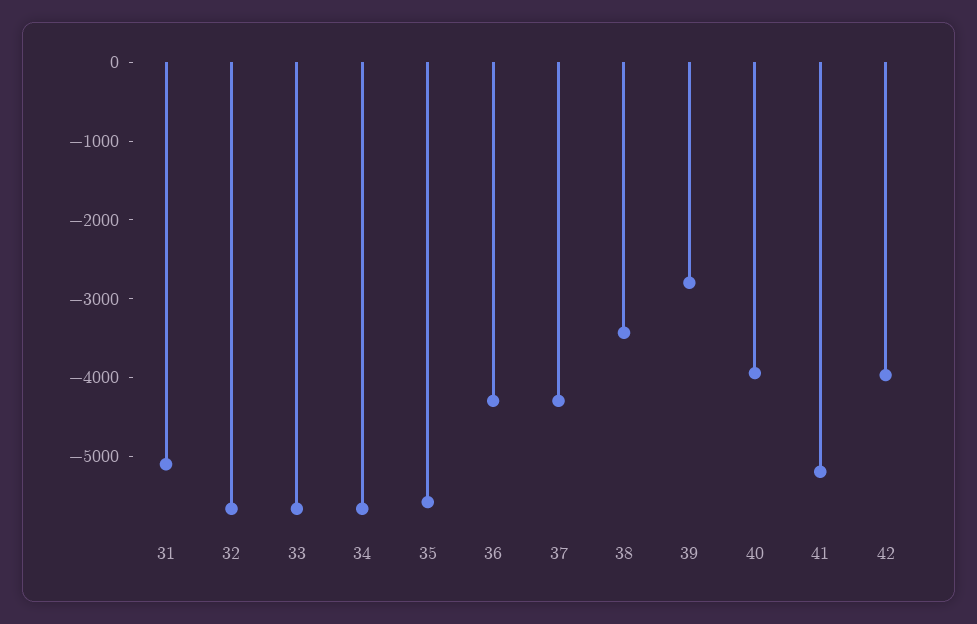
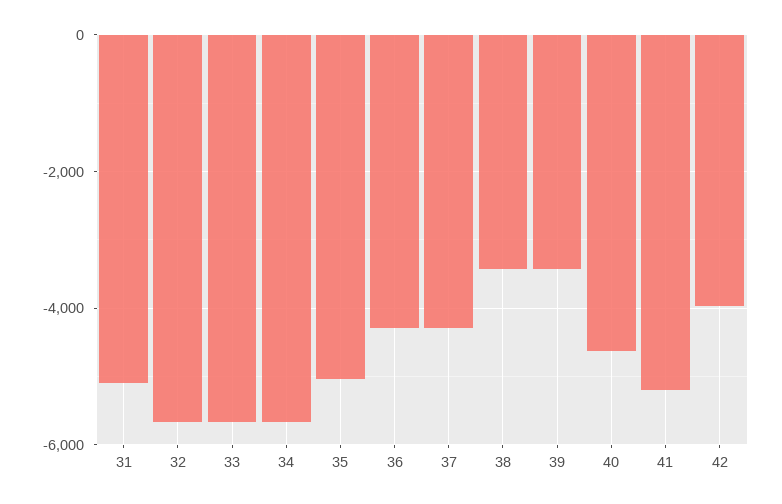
  {
    "31": -5200,
    "32": -5600,
    "33": -5600,
    "34": -5600,
-   "35": -5600,
+   "35": -5000,
    "36": -4200,
    "37": -4200,
    "38": -3400,
-   "39": -2800,
+   "39": -3400,
-   "40": -4000,
+   "40": -4600,
    "41": -5200,
    "42": -4000
  }

